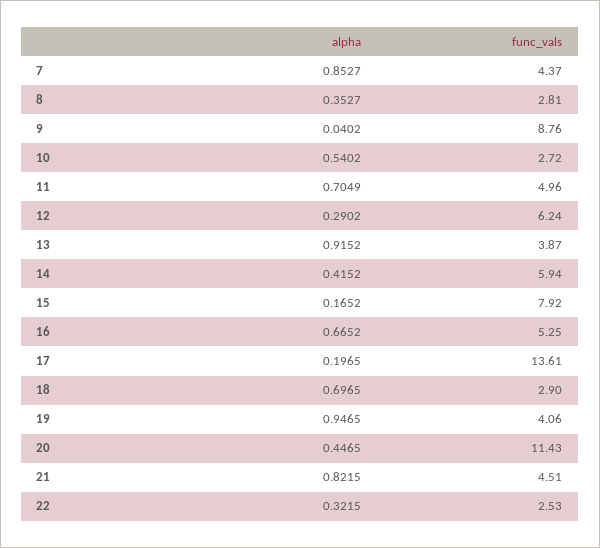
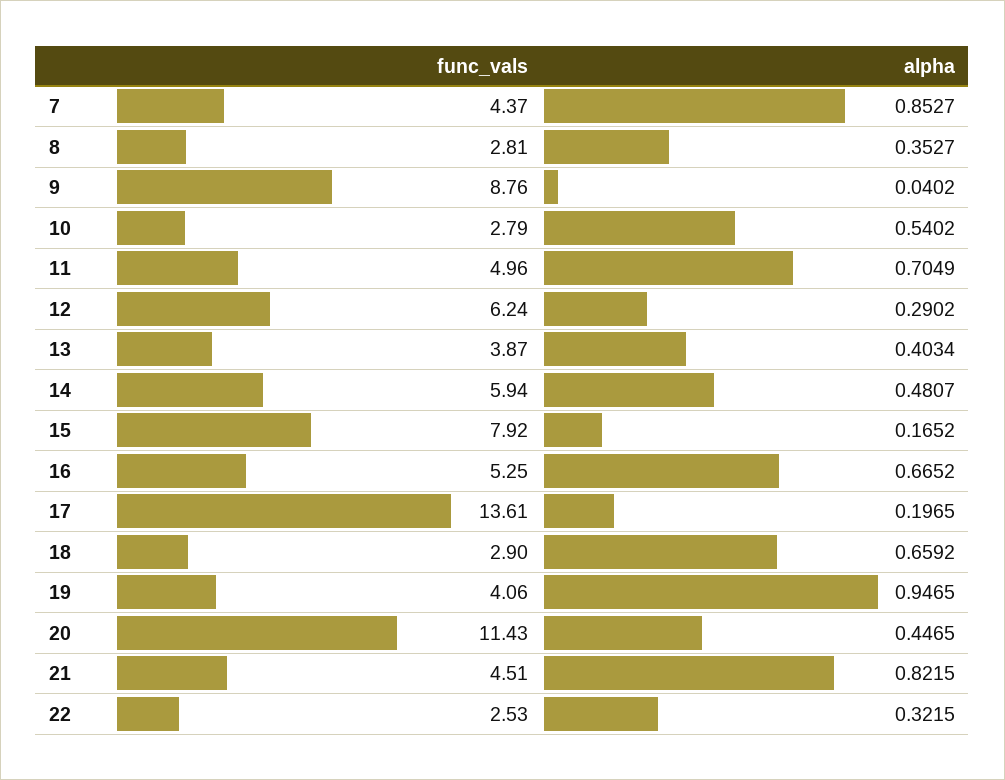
  {
    "alpha": {
      "7": 0.8527,
      "8": 0.3527,
      "9": 0.0402,
      "10": 0.5402,
      "11": 0.7049,
      "12": 0.2902,
-     "13": 0.9152,
+     "13": 0.4034,
-     "14": 0.4152,
+     "14": 0.4807,
      "15": 0.1652,
      "16": 0.6652,
      "17": 0.1965,
-     "18": 0.6965,
+     "18": 0.6592,
      "19": 0.9465,
      "20": 0.4465,
      "21": 0.8215,
      "22": 0.3215
    },
    "func_vals": {
      "7": 4.37,
      "8": 2.81,
      "9": 8.76,
-     "10": 2.72,
+     "10": 2.79,
      "11": 4.96,
      "12": 6.24,
      "13": 3.87,
      "14": 5.94,
      "15": 7.92,
      "16": 5.25,
      "17": 13.61,
      "18": 2.9,
      "19": 4.06,
      "20": 11.43,
      "21": 4.51,
      "22": 2.53
    }
  }

